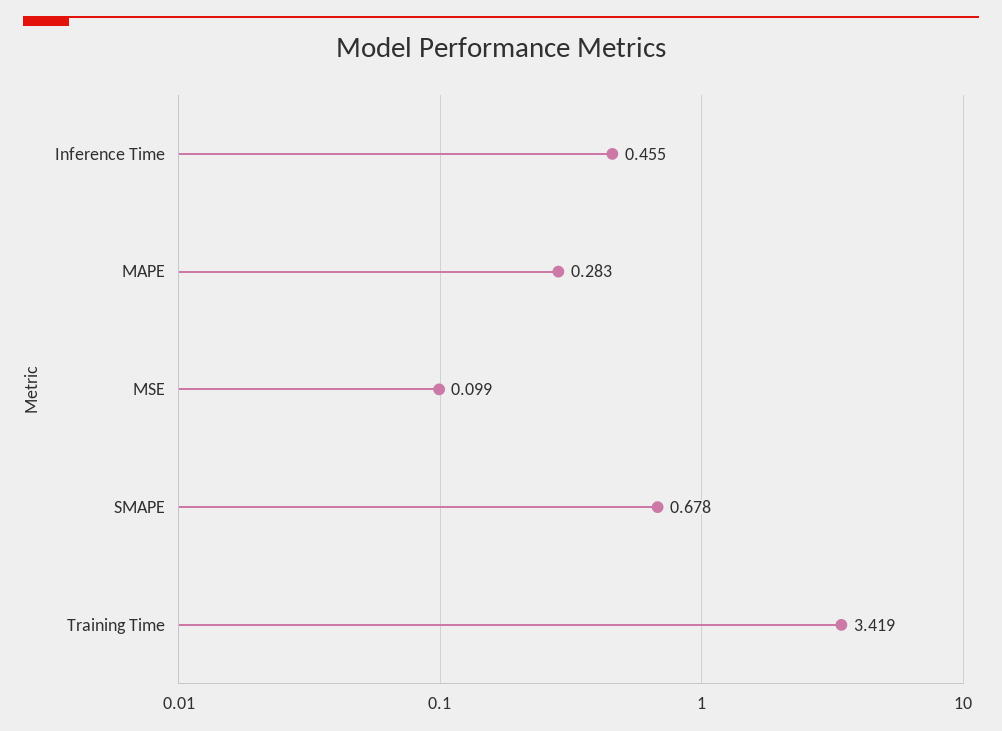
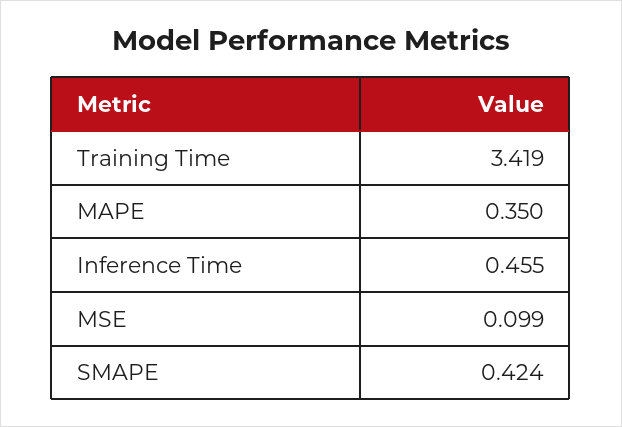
  {
    "Inference Time": 0.455,
-   "MAPE": 0.283,
+   "MAPE": 0.35,
    "MSE": 0.099,
-   "SMAPE": 0.678,
+   "SMAPE": 0.424,
    "Training Time": 3.419
  }

